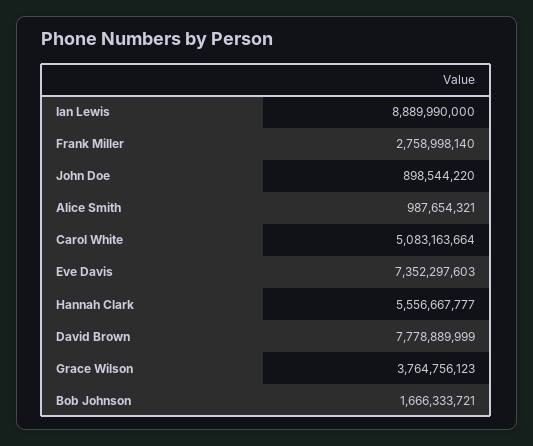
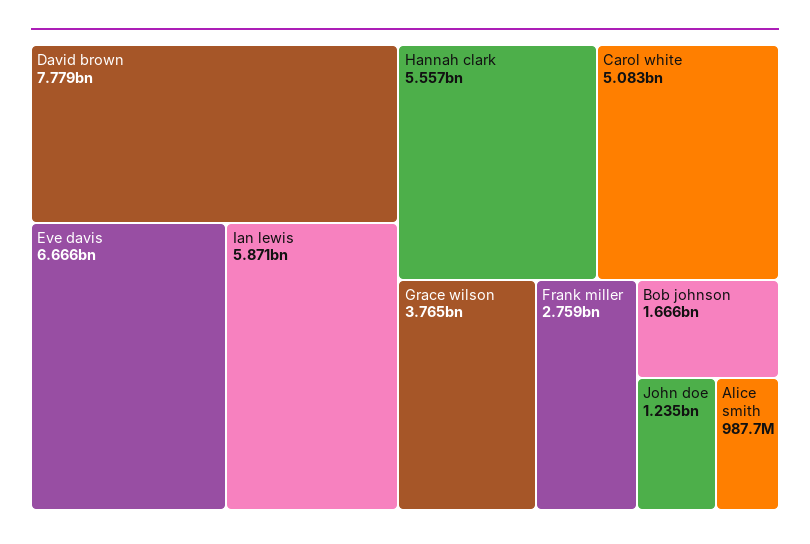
  {
-   "Ian Lewis": 8889990000,
+   "Ian Lewis": 5871000000,
    "Frank Miller": 2758998140,
-   "John Doe": 898544220,
+   "John Doe": 1235000000,
    "Alice Smith": 987654321,
    "Carol White": 5083163664,
-   "Eve Davis": 7352297603,
+   "Eve Davis": 6666000000,
    "Hannah Clark": 5556667777,
    "David Brown": 7778889999,
    "Grace Wilson": 3764756123,
    "Bob Johnson": 1666333721
  }

